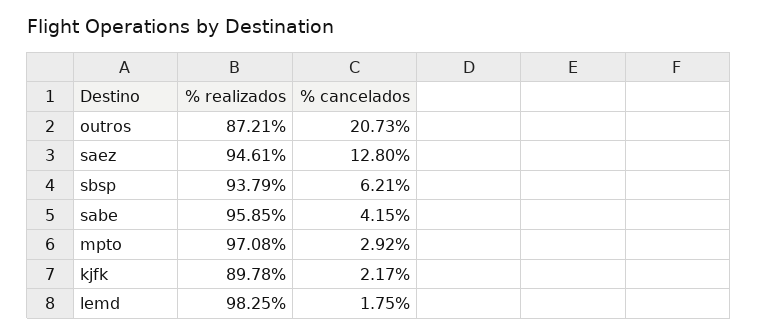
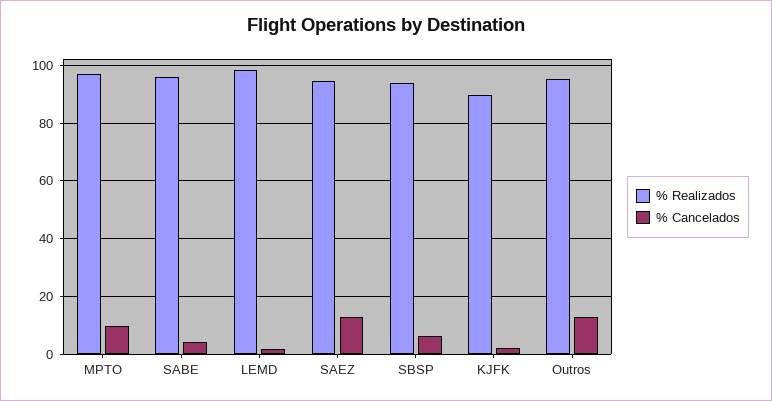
  {
    "% realizados": {
-     "outros": 87.21,
+     "outros": 95,
      "saez": 94.61,
      "sbsp": 93.79,
      "sabe": 95.85,
      "mpto": 97.08,
      "kjfk": 89.78,
      "lemd": 98.25
    },
    "% cancelados": {
-     "outros": 20.73,
+     "outros": 12.5,
      "saez": 12.8,
      "sbsp": 6.21,
      "sabe": 4.15,
-     "mpto": 2.92,
+     "mpto": 10,
      "kjfk": 2.17,
      "lemd": 1.75
    }
  }

